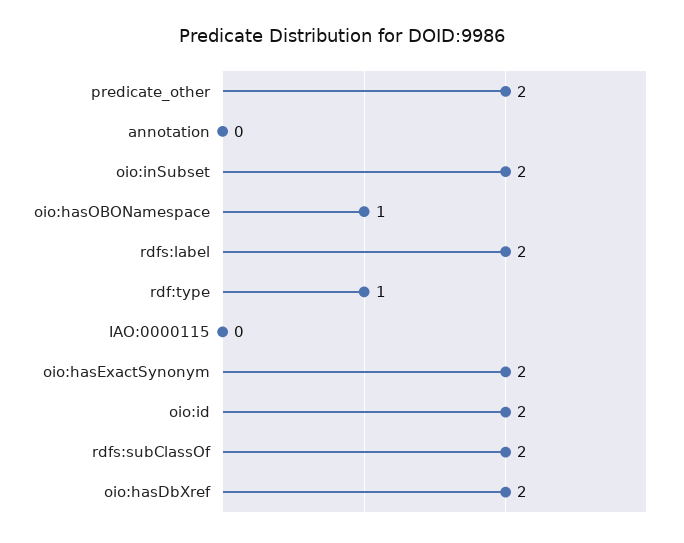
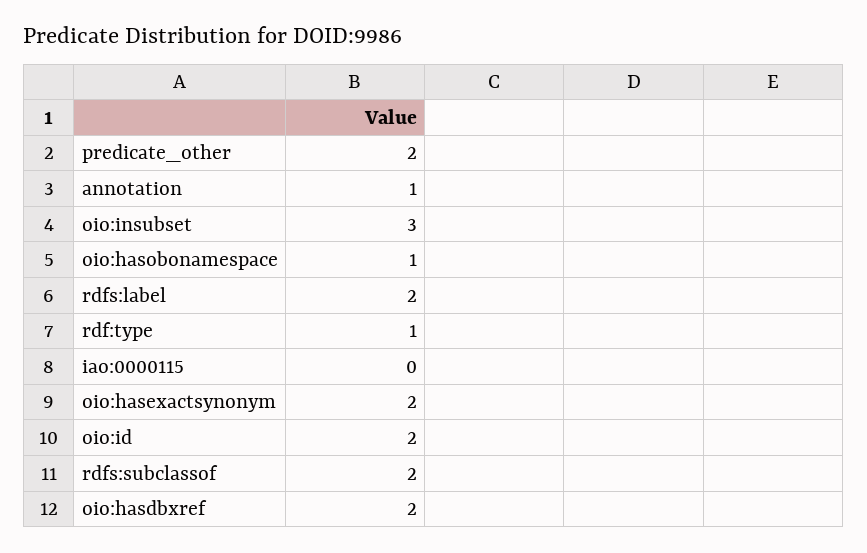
  {
    "predicate_other": 2,
-   "annotation": 0,
+   "annotation": 1,
-   "oio:inSubset": 2,
+   "oio:inSubset": 3,
    "oio:hasOBONamespace": 1,
    "rdfs:label": 2,
    "rdf:type": 1,
    "IAO:0000115": 0,
    "oio:hasExactSynonym": 2,
    "oio:id": 2,
    "rdfs:subClassOf": 2,
    "oio:hasDbXref": 2
  }

